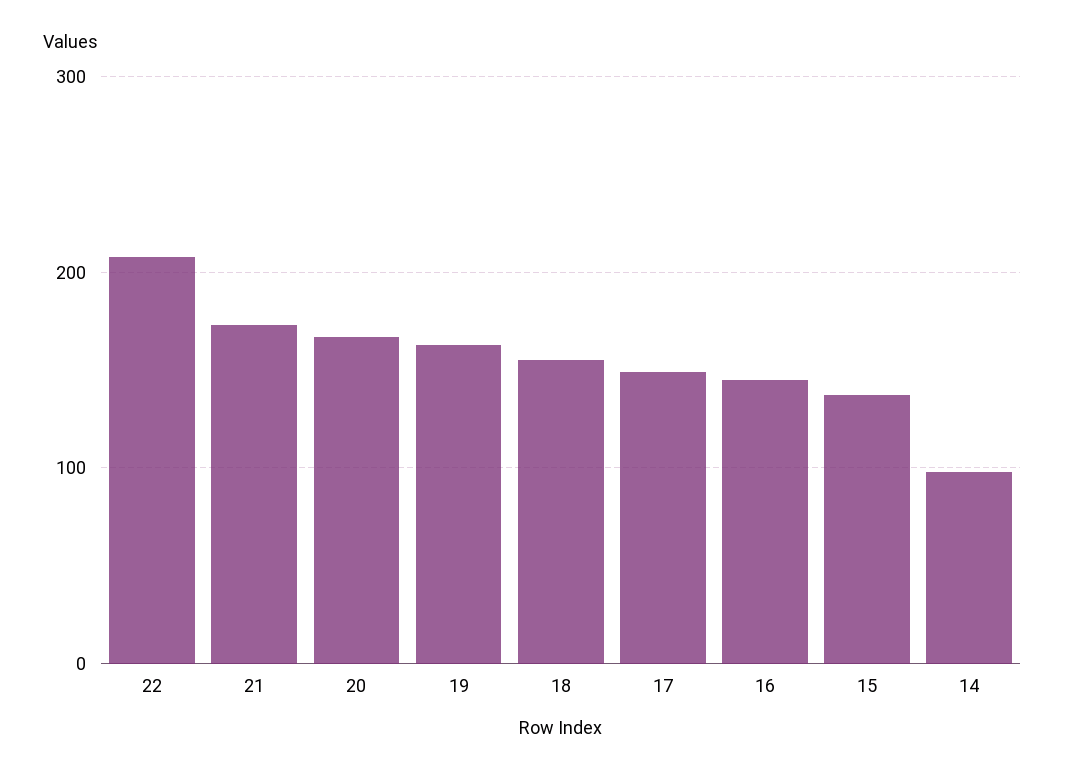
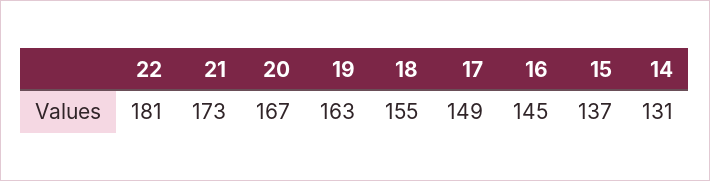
  {
-   "22": 210,
+   "22": 181,
    "21": 173,
    "20": 167,
    "19": 163,
    "18": 155,
    "17": 149,
    "16": 145,
    "15": 137,
-   "14": 100
+   "14": 131
  }

